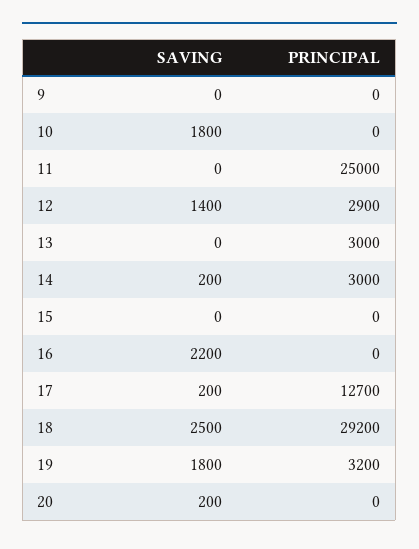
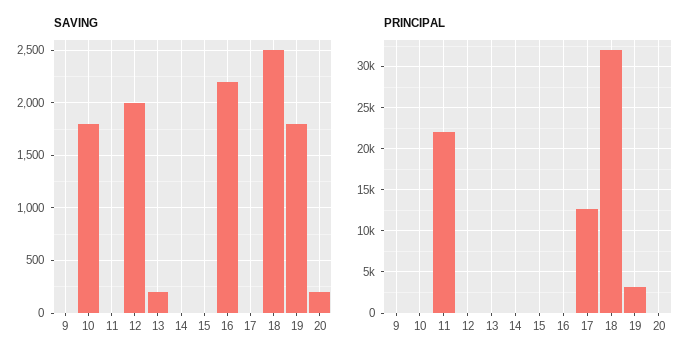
  {
    "SAVING": {
      "9": 0,
      "10": 1800,
      "11": 0,
-     "12": 1400,
+     "12": 2000,
-     "13": 0,
+     "13": 200,
-     "14": 200,
+     "14": 0,
      "15": 0,
      "16": 2200,
-     "17": 200,
+     "17": 0,
      "18": 2500,
      "19": 1800,
      "20": 200
    },
    "PRINCIPAL": {
      "9": 0,
      "10": 0,
-     "11": 25000,
+     "11": 22000,
-     "12": 2900,
+     "12": 0,
-     "13": 3000,
+     "13": 0,
-     "14": 3000,
+     "14": 0,
      "15": 0,
      "16": 0,
      "17": 12700,
-     "18": 29200,
+     "18": 32000,
      "19": 3200,
      "20": 0
    }
  }

